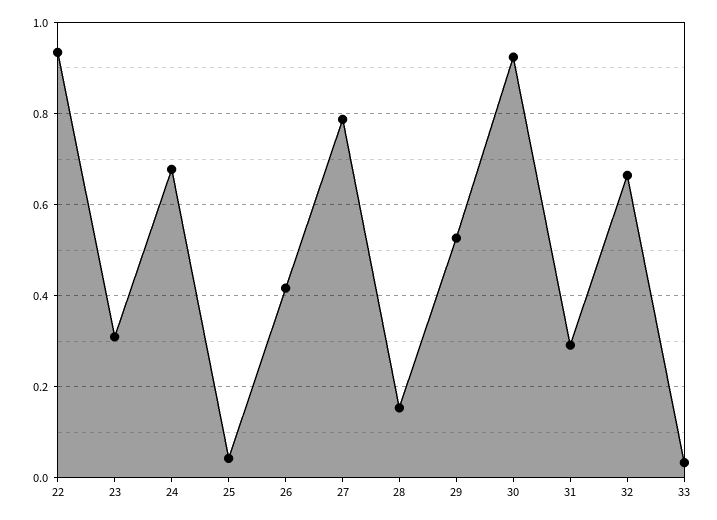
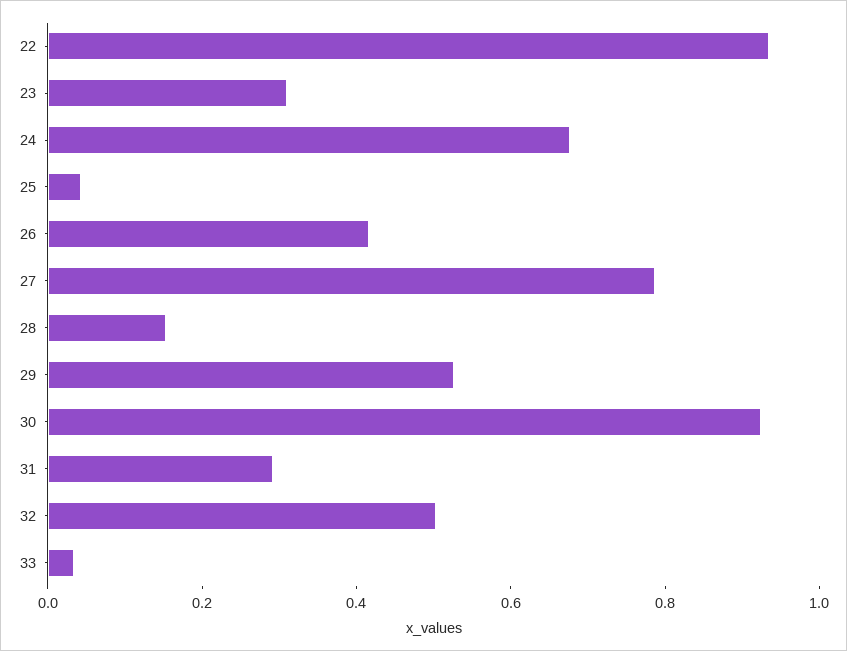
  {
    "22": 0.94,
    "23": 0.3,
    "24": 0.68,
    "25": 0.04,
    "26": 0.42,
    "27": 0.78,
    "28": 0.16,
    "29": 0.52,
    "30": 0.92,
    "31": 0.3,
-   "32": 0.66,
+   "32": 0.5,
    "33": 0.04
  }

